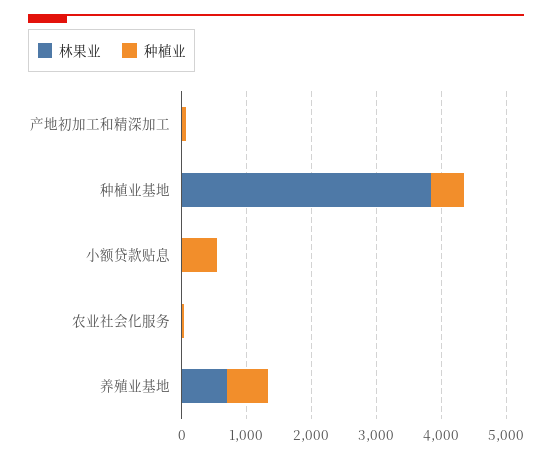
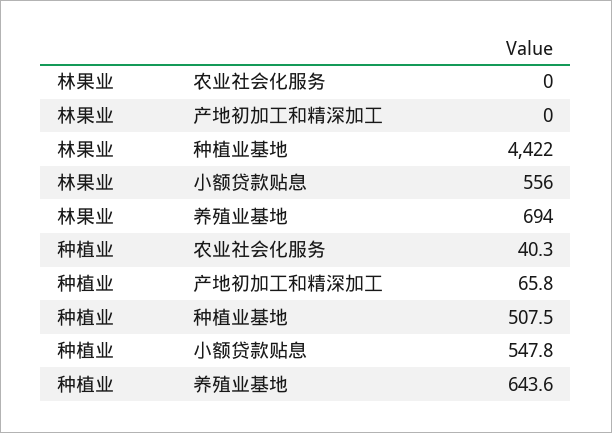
  {
    "林果业": {
      "产地初加工和精深加工": 0,
-     "种植业基地": 3800,
+     "种植业基地": 4422,
-     "小额贷款贴息": 0,
+     "小额贷款贴息": 556,
      "农业社会化服务": 0,
      "养殖业基地": 694
    },
    "种植业": {
      "产地初加工和精深加工": 65.8,
      "种植业基地": 507.5,
      "小额贷款贴息": 547.8,
      "农业社会化服务": 40.3,
      "养殖业基地": 643.6
    }
  }

